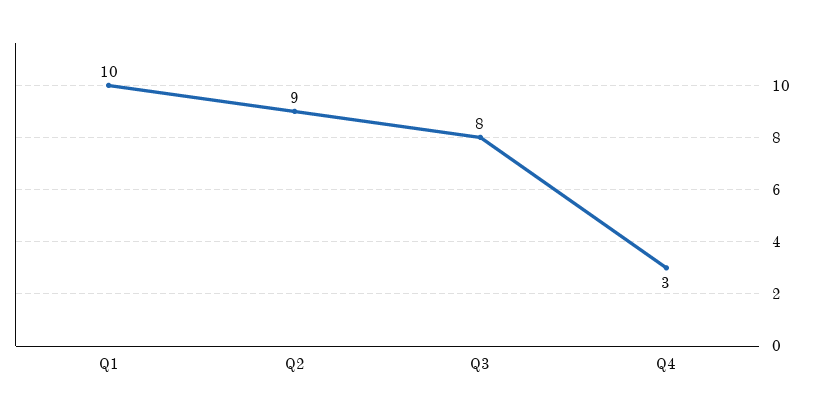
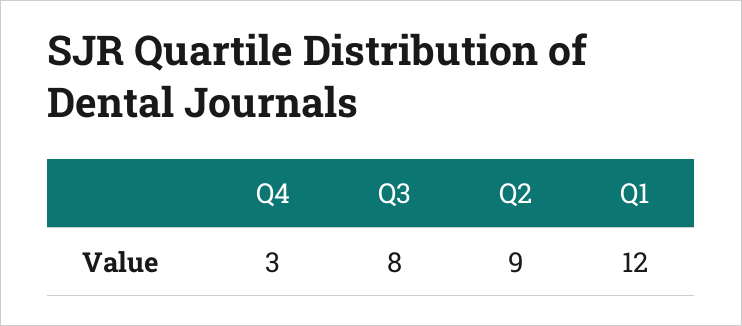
  {
-   "Q1": 10,
+   "Q1": 12,
    "Q2": 9,
    "Q3": 8,
    "Q4": 3
  }

